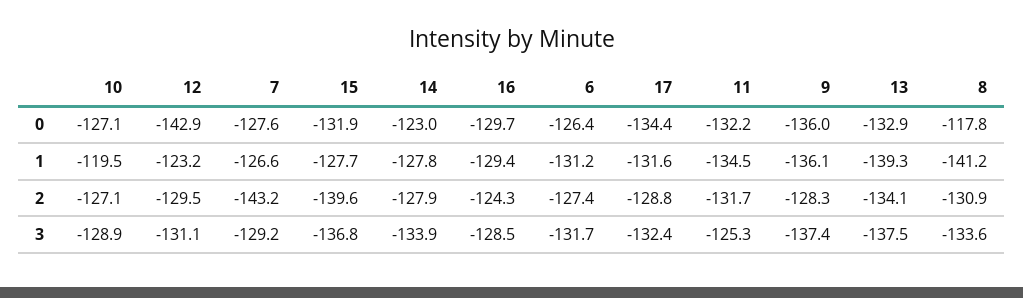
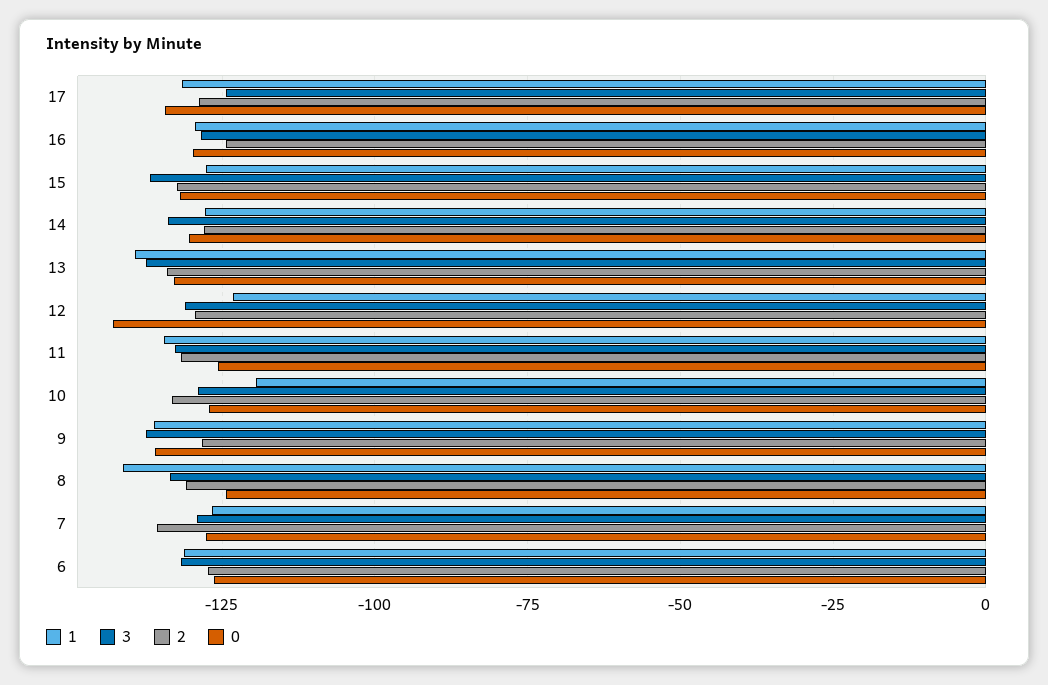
  {
    "0": {
      "10": -127.1,
      "12": -142.9,
      "7": -127.6,
      "15": -131.9,
-     "14": -123,
+     "14": -130,
      "16": -129.7,
      "6": -126.4,
      "17": -134.4,
-     "11": -132.2,
+     "11": -125,
      "9": -136,
      "13": -132.9,
-     "8": -117.8
+     "8": -125
    },
    "1": {
      "10": -119.5,
      "12": -123.2,
      "7": -126.6,
      "15": -127.7,
      "14": -127.8,
      "16": -129.4,
      "6": -131.2,
      "17": -131.6,
      "11": -134.5,
      "9": -136.1,
      "13": -139.3,
      "8": -141.2
    },
    "2": {
-     "10": -127.1,
+     "10": -132.5,
      "12": -129.5,
-     "7": -143.2,
+     "7": -135,
-     "15": -139.6,
+     "15": -132.5,
      "14": -127.9,
      "16": -124.3,
      "6": -127.4,
      "17": -128.8,
      "11": -131.7,
      "9": -128.3,
      "13": -134.1,
      "8": -130.9
    },
    "3": {
      "10": -128.9,
      "12": -131.1,
      "7": -129.2,
      "15": -136.8,
      "14": -133.9,
      "16": -128.5,
      "6": -131.7,
-     "17": -132.4,
+     "17": -125,
-     "11": -125.3,
+     "11": -132.5,
      "9": -137.4,
      "13": -137.5,
      "8": -133.6
    }
  }

